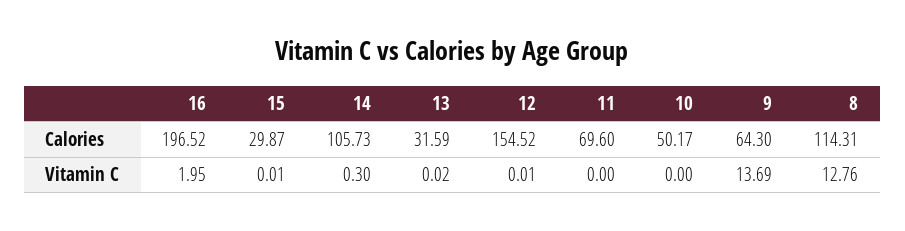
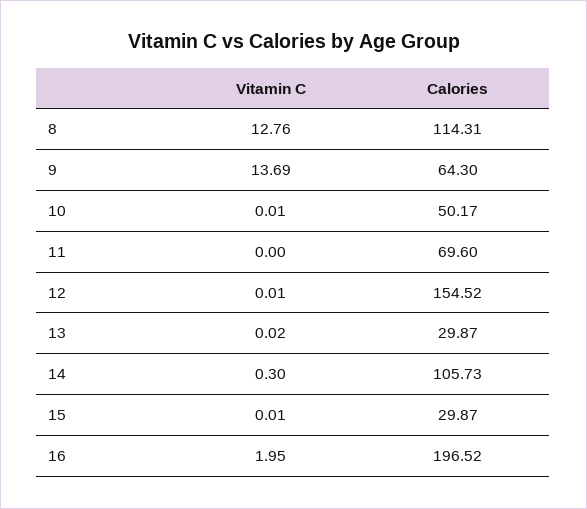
  {
    "16": {
      "Calories": 196.52,
      "Vitamin C": 1.95
    },
    "15": {
      "Calories": 29.87,
      "Vitamin C": 0.01
    },
    "14": {
      "Calories": 105.73,
      "Vitamin C": 0.3
    },
    "13": {
-     "Calories": 31.59,
+     "Calories": 29.87,
      "Vitamin C": 0.02
    },
    "12": {
      "Calories": 154.52,
      "Vitamin C": 0.01
    },
    "11": {
      "Calories": 69.6,
      "Vitamin C": 0
    },
    "10": {
      "Calories": 50.17,
-     "Vitamin C": 0
+     "Vitamin C": 0.01
    },
    "9": {
      "Calories": 64.3,
      "Vitamin C": 13.69
    },
    "8": {
      "Calories": 114.31,
      "Vitamin C": 12.76
    }
  }

